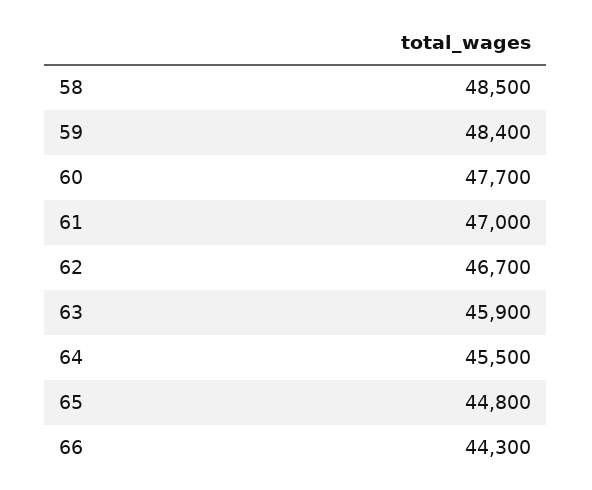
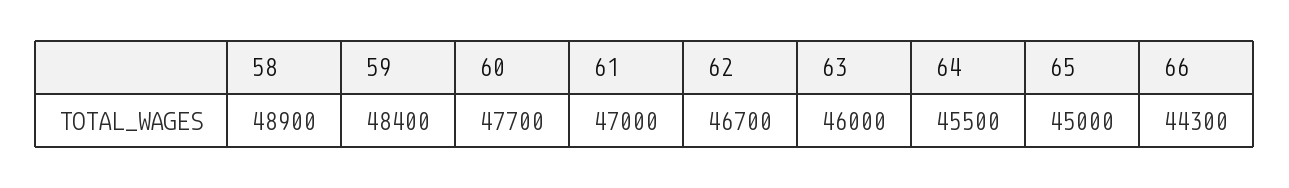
  {
-   "58": 48500,
+   "58": 48900,
    "59": 48400,
    "60": 47700,
    "61": 47000,
    "62": 46700,
-   "63": 45900,
+   "63": 46000,
    "64": 45500,
-   "65": 44800,
+   "65": 45000,
    "66": 44300
  }

